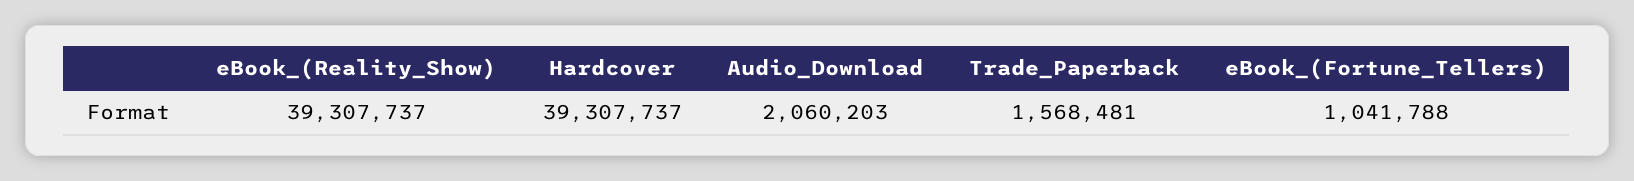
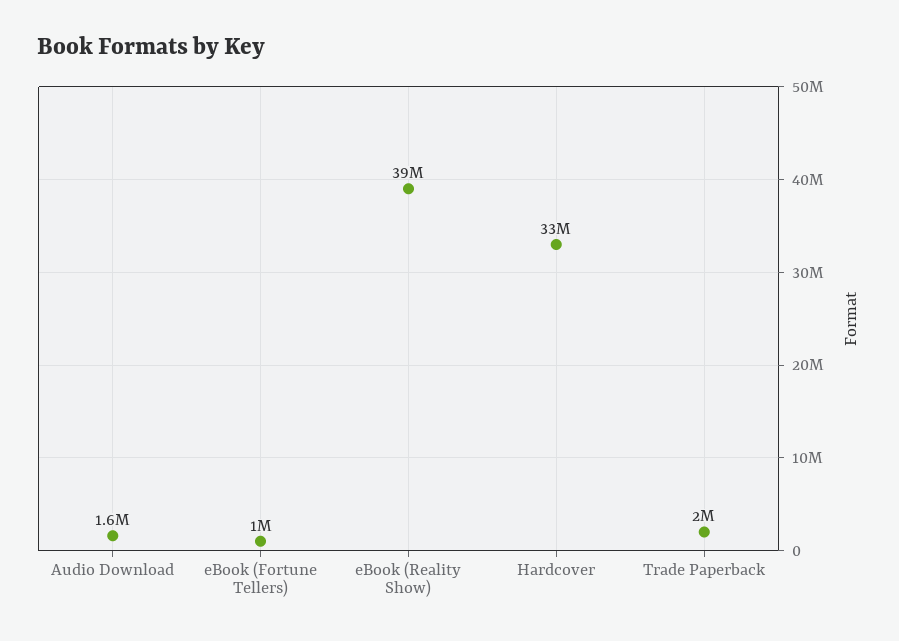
  {
    "eBook_(Reality_Show)": 39307737,
-   "Hardcover": 39307737,
+   "Hardcover": 33000000,
-   "Audio_Download": 2060203,
+   "Audio_Download": 1600000,
-   "Trade_Paperback": 1568481,
+   "Trade_Paperback": 2000000,
    "eBook_(Fortune_Tellers)": 1041788
  }

